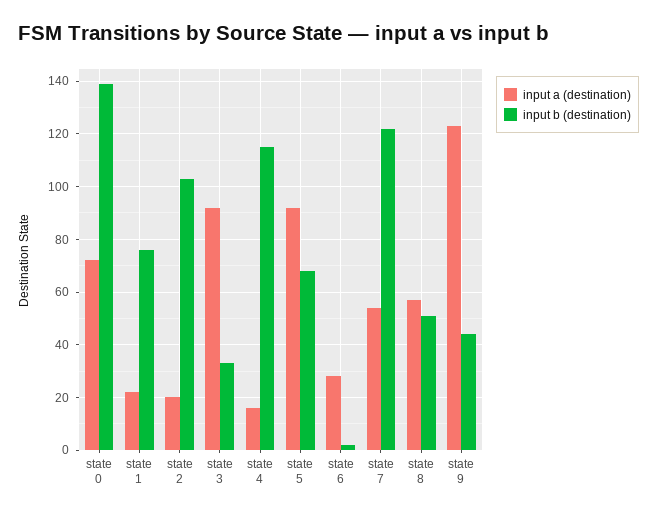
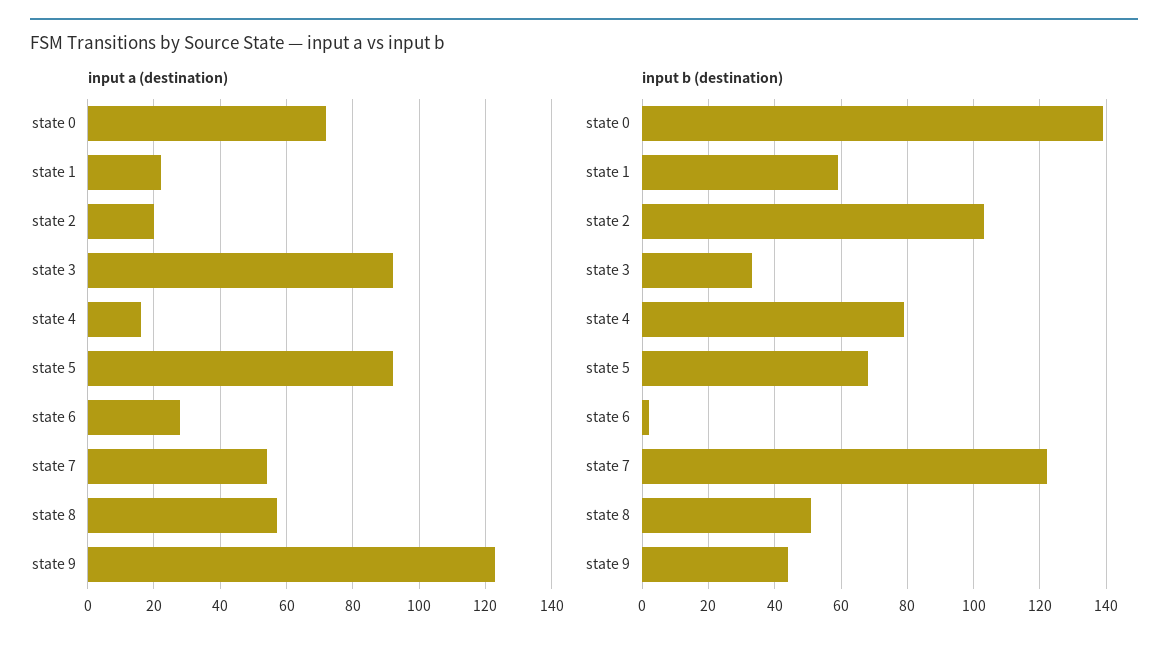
  {
    "input a (destination)": {
      "state 0": 70,
      "state 1": 20,
      "state 2": 20,
      "state 3": 90,
      "state 4": 15,
      "state 5": 90,
      "state 6": 30,
      "state 7": 55,
      "state 8": 55,
      "state 9": 125
    },
    "input b (destination)": {
      "state 0": 140,
-     "state 1": 75,
+     "state 1": 60,
      "state 2": 105,
      "state 3": 35,
-     "state 4": 115,
+     "state 4": 80,
      "state 5": 70,
      "state 6": 0,
      "state 7": 120,
      "state 8": 50,
      "state 9": 45
    }
  }

